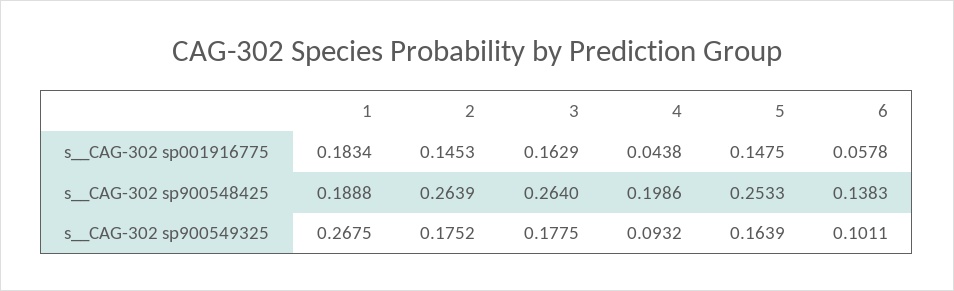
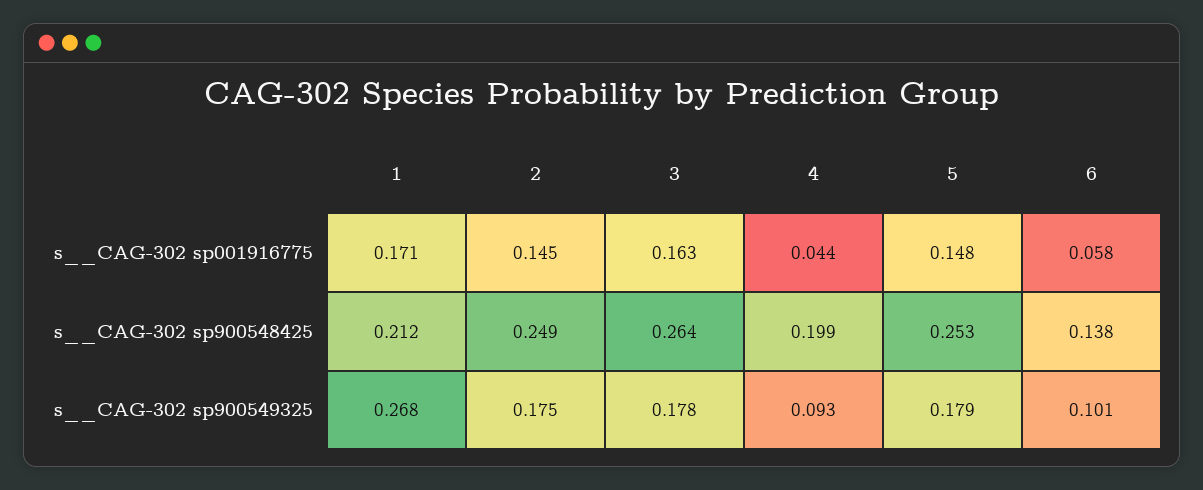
  {
    "1": {
-     "s__CAG-302 sp001916775": 0.1834,
+     "s__CAG-302 sp001916775": 0.171,
-     "s__CAG-302 sp900548425": 0.1888,
+     "s__CAG-302 sp900548425": 0.212,
      "s__CAG-302 sp900549325": 0.2675
    },
    "2": {
      "s__CAG-302 sp001916775": 0.1453,
-     "s__CAG-302 sp900548425": 0.2639,
+     "s__CAG-302 sp900548425": 0.249,
      "s__CAG-302 sp900549325": 0.1752
    },
    "3": {
      "s__CAG-302 sp001916775": 0.1629,
      "s__CAG-302 sp900548425": 0.264,
      "s__CAG-302 sp900549325": 0.1775
    },
    "4": {
      "s__CAG-302 sp001916775": 0.0438,
      "s__CAG-302 sp900548425": 0.1986,
      "s__CAG-302 sp900549325": 0.0932
    },
    "5": {
      "s__CAG-302 sp001916775": 0.1475,
      "s__CAG-302 sp900548425": 0.2533,
-     "s__CAG-302 sp900549325": 0.1639
+     "s__CAG-302 sp900549325": 0.179
    },
    "6": {
      "s__CAG-302 sp001916775": 0.0578,
      "s__CAG-302 sp900548425": 0.1383,
      "s__CAG-302 sp900549325": 0.1011
    }
  }

